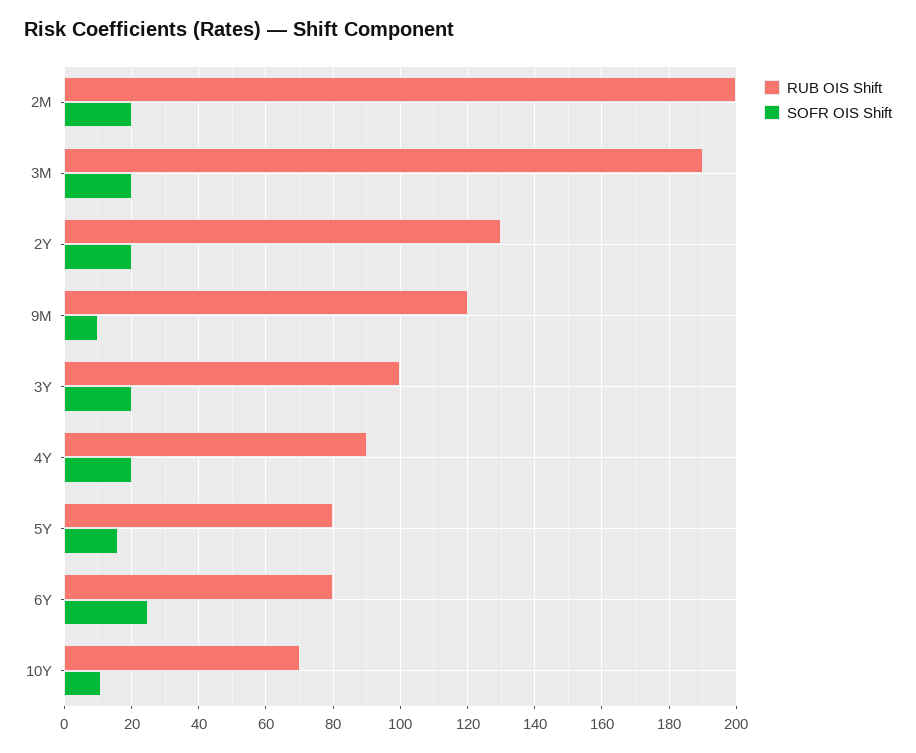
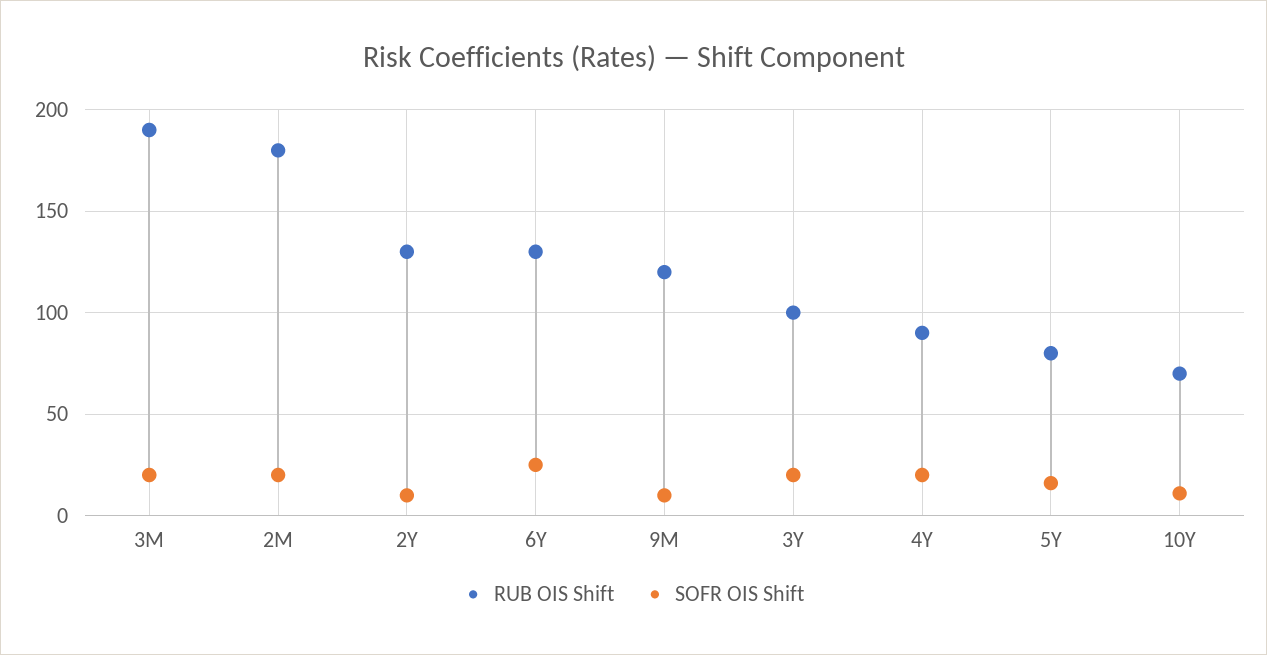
  {
    "RUB OIS Shift": {
-     "2M": 200,
+     "2M": 180,
      "3M": 190,
      "2Y": 130,
      "9M": 120,
      "3Y": 100,
      "4Y": 90,
      "5Y": 80,
-     "6Y": 80,
+     "6Y": 130,
      "10Y": 70
    },
    "SOFR OIS Shift": {
      "2M": 20,
      "3M": 20,
-     "2Y": 20,
+     "2Y": 10,
      "9M": 10,
      "3Y": 20,
      "4Y": 20,
      "5Y": 15,
      "6Y": 25,
      "10Y": 10
    }
  }

